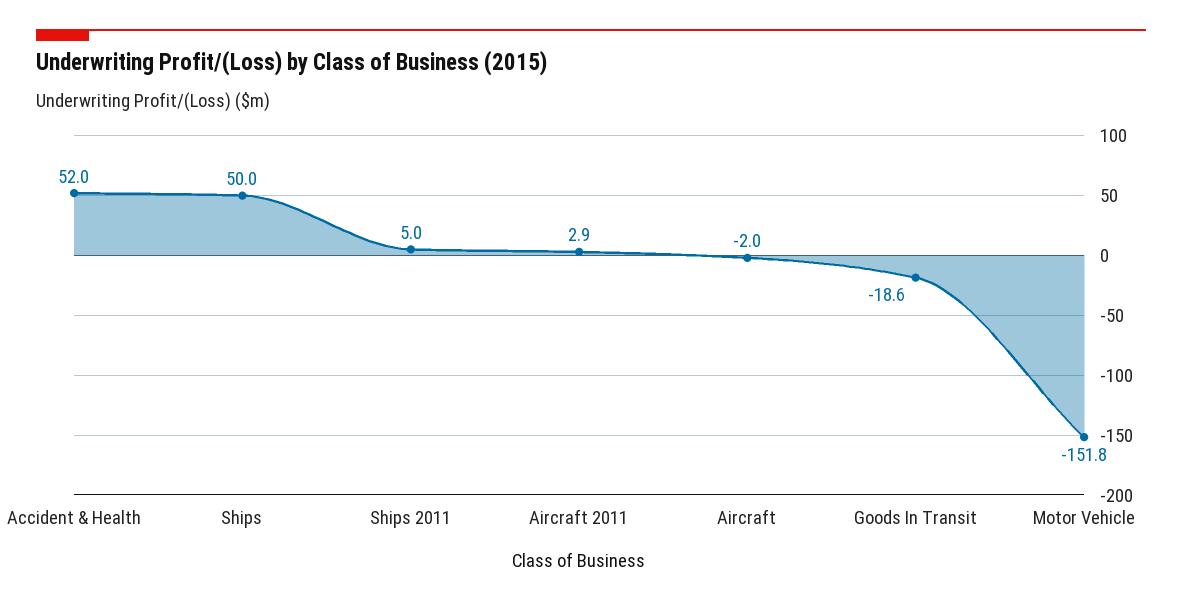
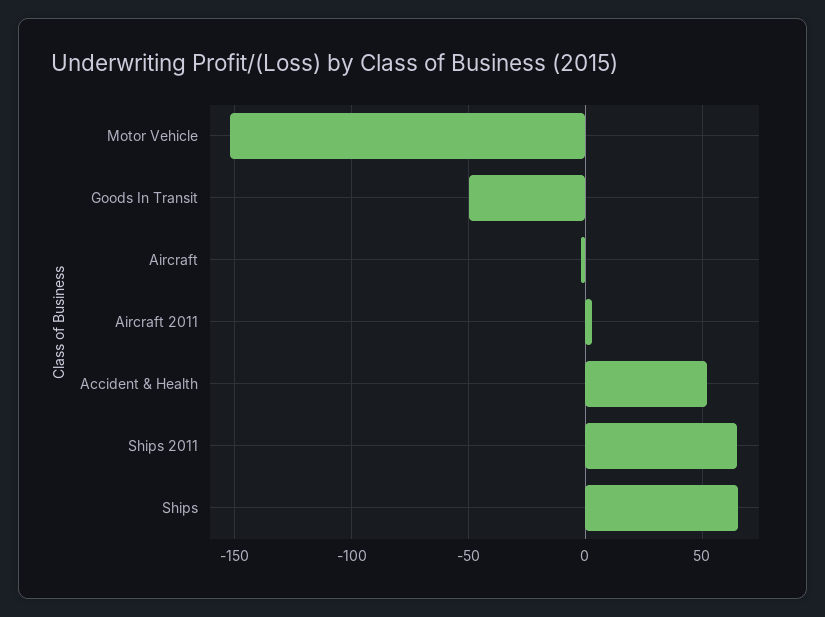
  {
    "Accident & Health": 52,
-   "Ships": 50,
+   "Ships": 65,
-   "Ships 2011": 5,
+   "Ships 2011": 65,
    "Aircraft 2011": 2.9,
    "Aircraft": -2,
-   "Goods In Transit": -18.6,
+   "Goods In Transit": -50,
    "Motor Vehicle": -151.8
  }

